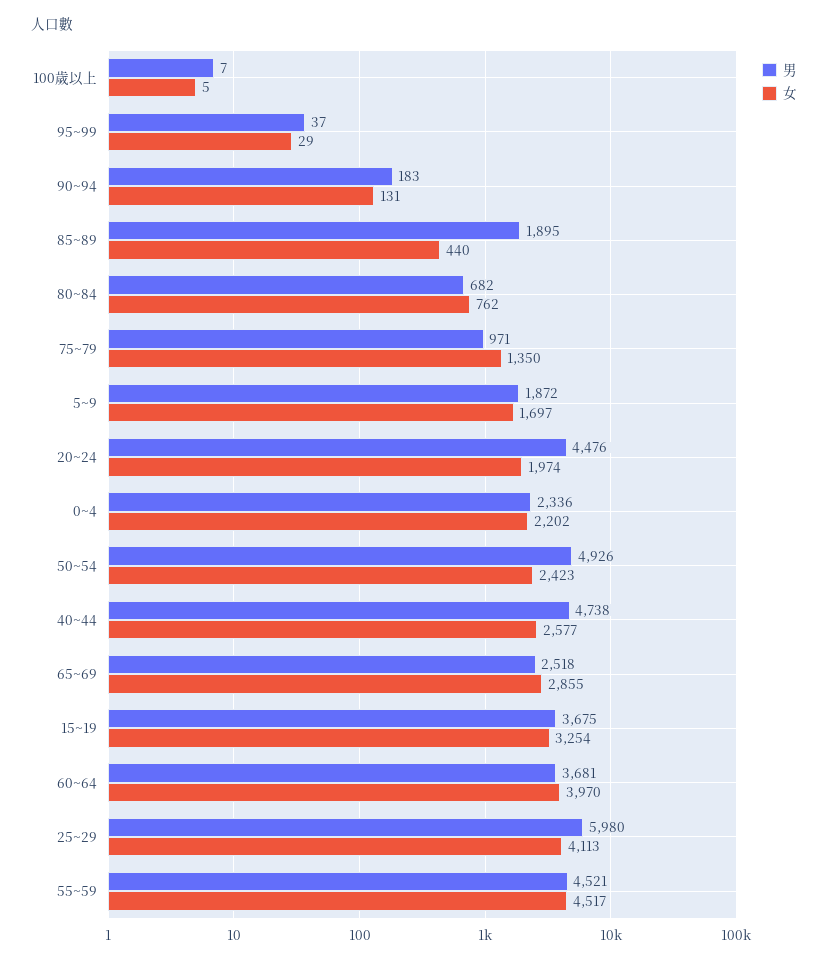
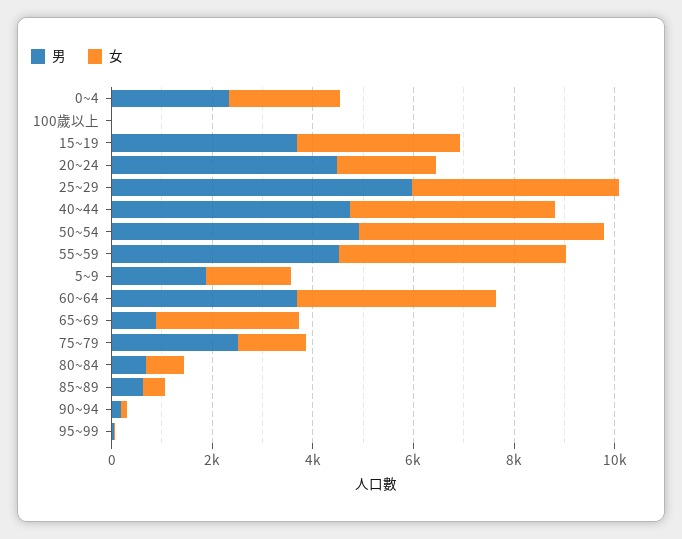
  {
    "男": {
      "100歲以上": 7,
      "95~99": 37,
      "90~94": 183,
-     "85~89": 1895,
+     "85~89": 500,
      "80~84": 682,
-     "75~79": 971,
+     "75~79": 2500,
      "5~9": 1872,
      "20~24": 4476,
      "0~4": 2336,
      "50~54": 4926,
      "40~44": 4738,
-     "65~69": 2518,
+     "65~69": 1000,
      "15~19": 3675,
      "60~64": 3681,
      "25~29": 5980,
      "55~59": 4521
    },
    "女": {
      "100歲以上": 5,
      "95~99": 29,
      "90~94": 131,
      "85~89": 440,
      "80~84": 762,
      "75~79": 1350,
      "5~9": 1697,
      "20~24": 1974,
      "0~4": 2202,
-     "50~54": 2423,
+     "50~54": 5000,
-     "40~44": 2577,
+     "40~44": 4000,
      "65~69": 2855,
      "15~19": 3254,
      "60~64": 3970,
      "25~29": 4113,
      "55~59": 4517
    }
  }

